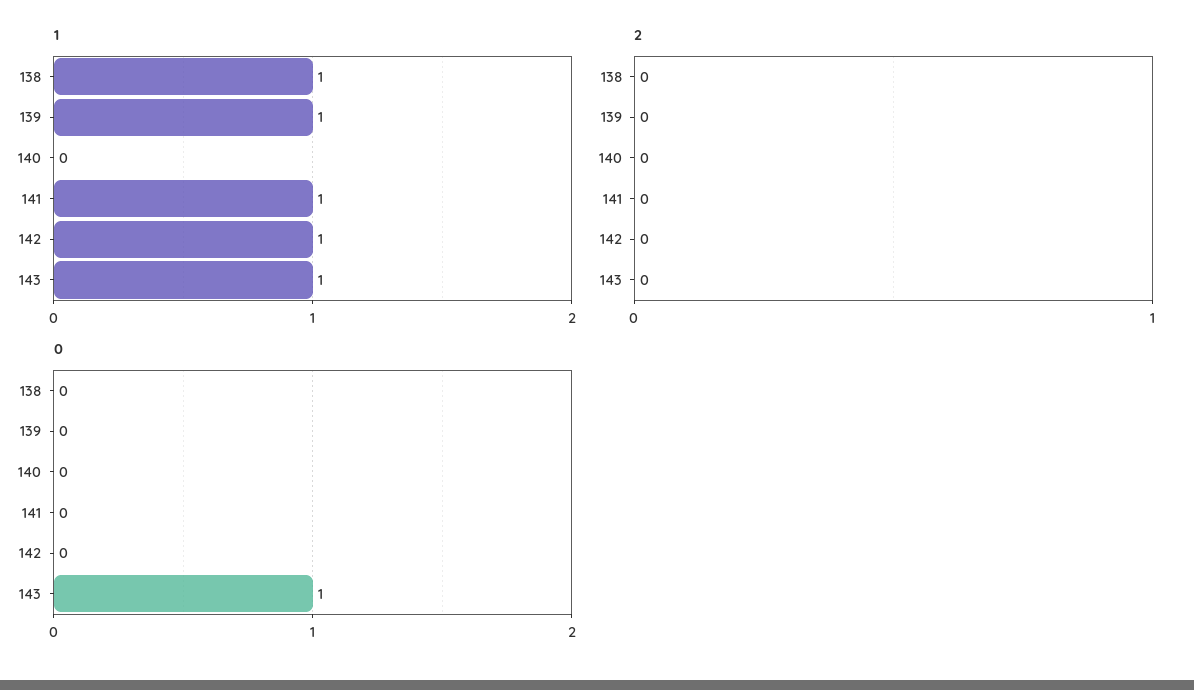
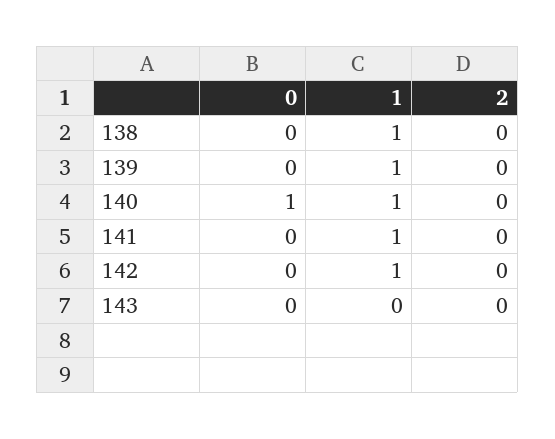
  {
    "1": {
      "138": 1,
      "139": 1,
-     "140": 0,
+     "140": 1,
      "141": 1,
      "142": 1,
-     "143": 1
+     "143": 0
    },
    "2": {
      "138": 0,
      "139": 0,
      "140": 0,
      "141": 0,
      "142": 0,
      "143": 0
    },
    "0": {
      "138": 0,
      "139": 0,
-     "140": 0,
+     "140": 1,
      "141": 0,
      "142": 0,
-     "143": 1
+     "143": 0
    }
  }

